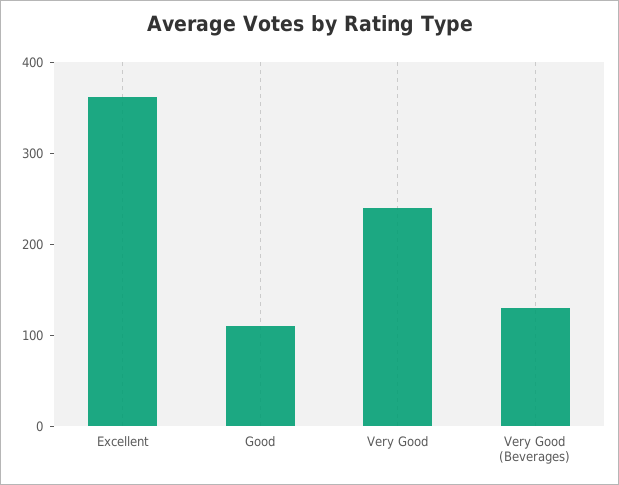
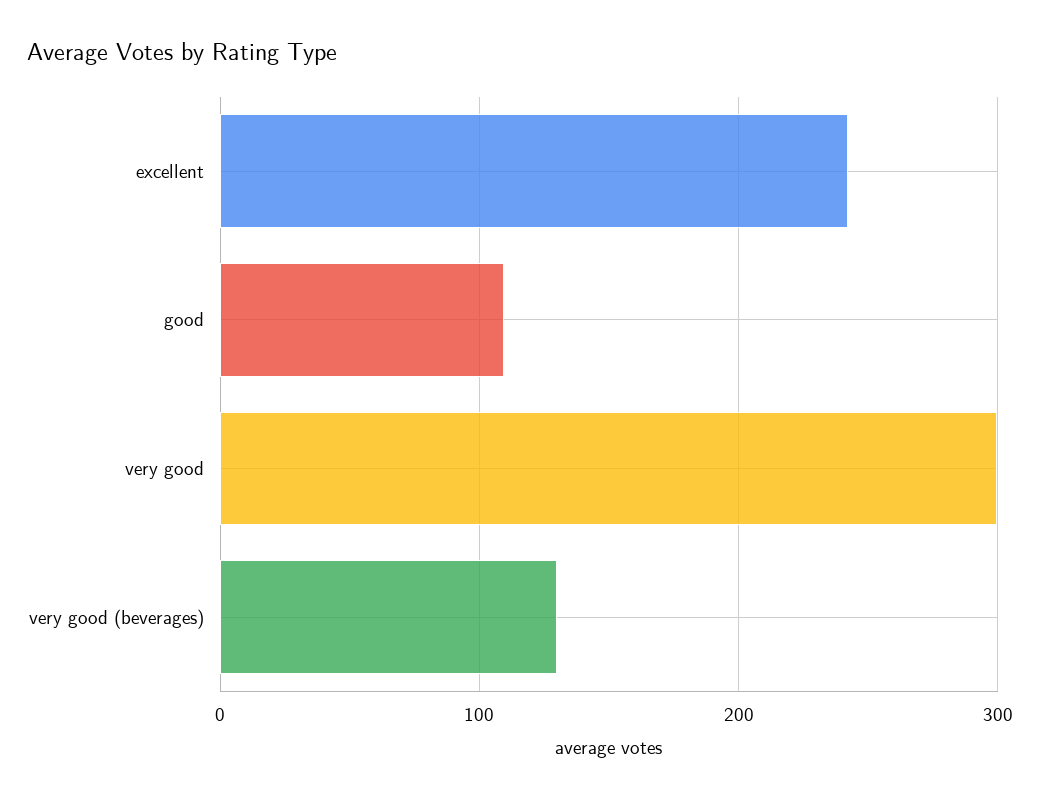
  {
-   "Excellent": 360,
+   "Excellent": 240,
    "Good": 110,
-   "Very Good": 240,
+   "Very Good": 300,
    "Very Good (Beverages)": 130
  }

